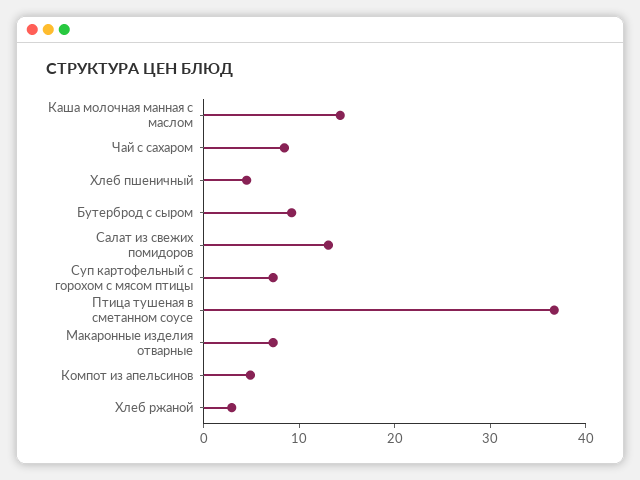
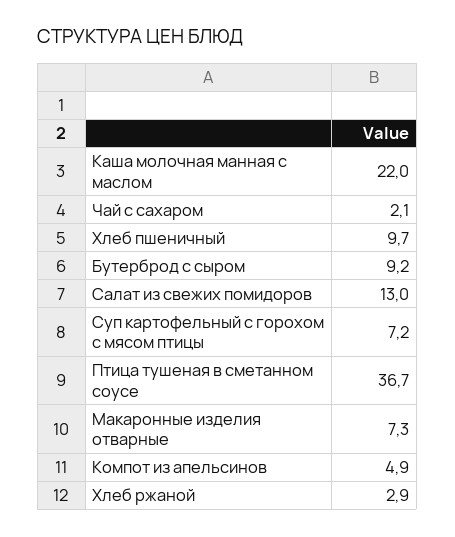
  {
-   "Каша молочная манная с маслом": 14,
+   "Каша молочная манная с маслом": 22,
-   "Чай с сахаром": 8,
+   "Чай с сахаром": 2.1,
-   "Хлеб пшеничный": 4,
+   "Хлеб пшеничный": 9.7,
    "Бутерброд с сыром": 9.2,
    "Салат из свежих помидоров": 13,
    "Суп картофельный с горохом с мясом птицы": 7.2,
    "Птица тушеная в сметанном соусе": 36.7,
    "Макаронные изделия отварные": 7.3,
    "Компот из апельсинов": 4.9,
    "Хлеб ржаной": 2.9
  }

